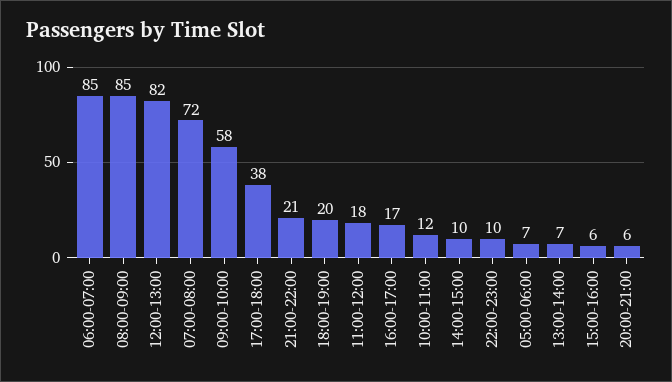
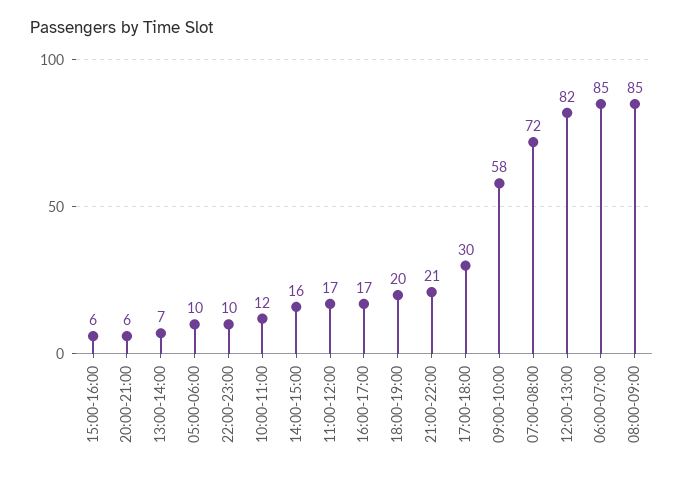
  {
    "06:00-07:00": 85,
    "08:00-09:00": 85,
    "12:00-13:00": 82,
    "07:00-08:00": 72,
    "09:00-10:00": 58,
-   "17:00-18:00": 38,
+   "17:00-18:00": 30,
    "21:00-22:00": 21,
    "18:00-19:00": 20,
-   "11:00-12:00": 18,
+   "11:00-12:00": 17,
    "16:00-17:00": 17,
    "10:00-11:00": 12,
-   "14:00-15:00": 10,
+   "14:00-15:00": 16,
    "22:00-23:00": 10,
-   "05:00-06:00": 7,
+   "05:00-06:00": 10,
    "13:00-14:00": 7,
    "15:00-16:00": 6,
    "20:00-21:00": 6
  }

